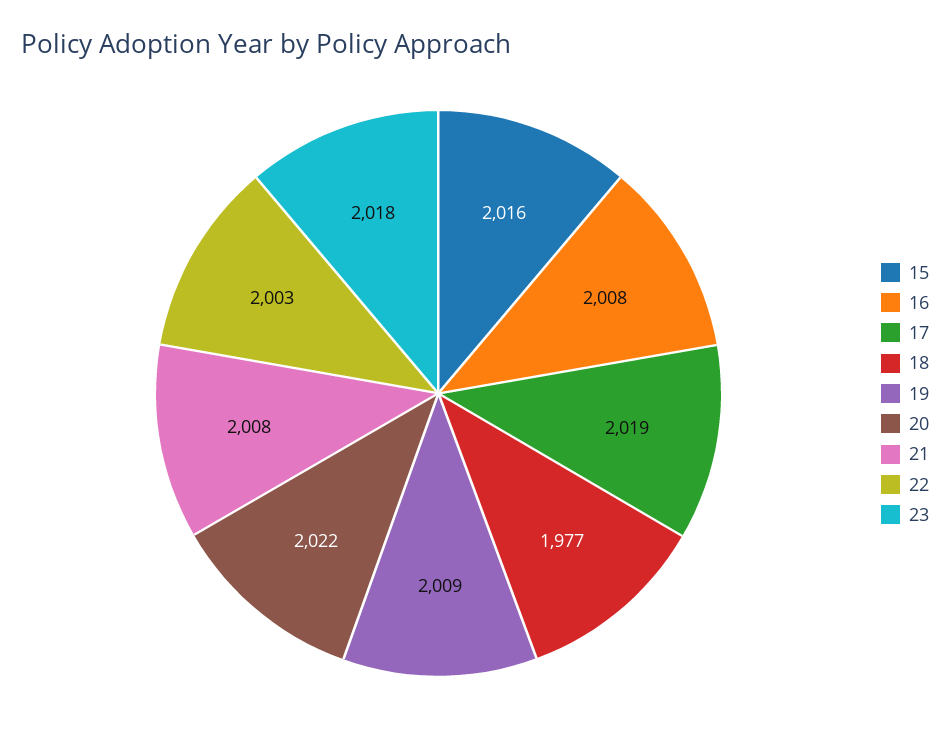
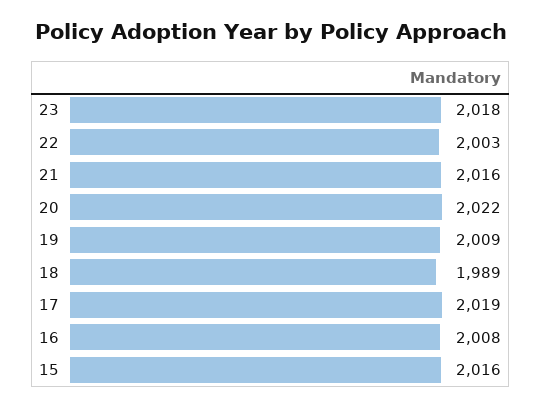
  {
    "15": 2016,
    "16": 2008,
    "17": 2019,
-   "18": 1977,
+   "18": 1989,
    "19": 2009,
    "20": 2022,
-   "21": 2008,
+   "21": 2016,
    "22": 2003,
    "23": 2018
  }

